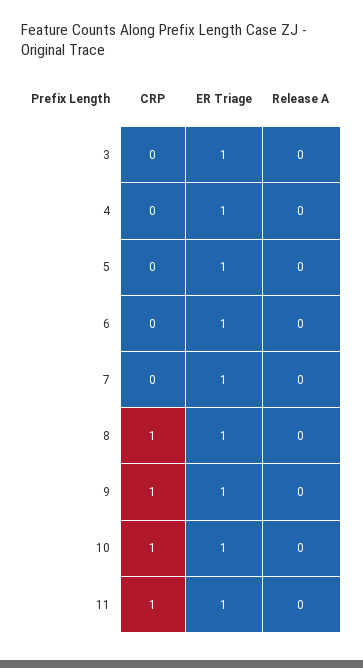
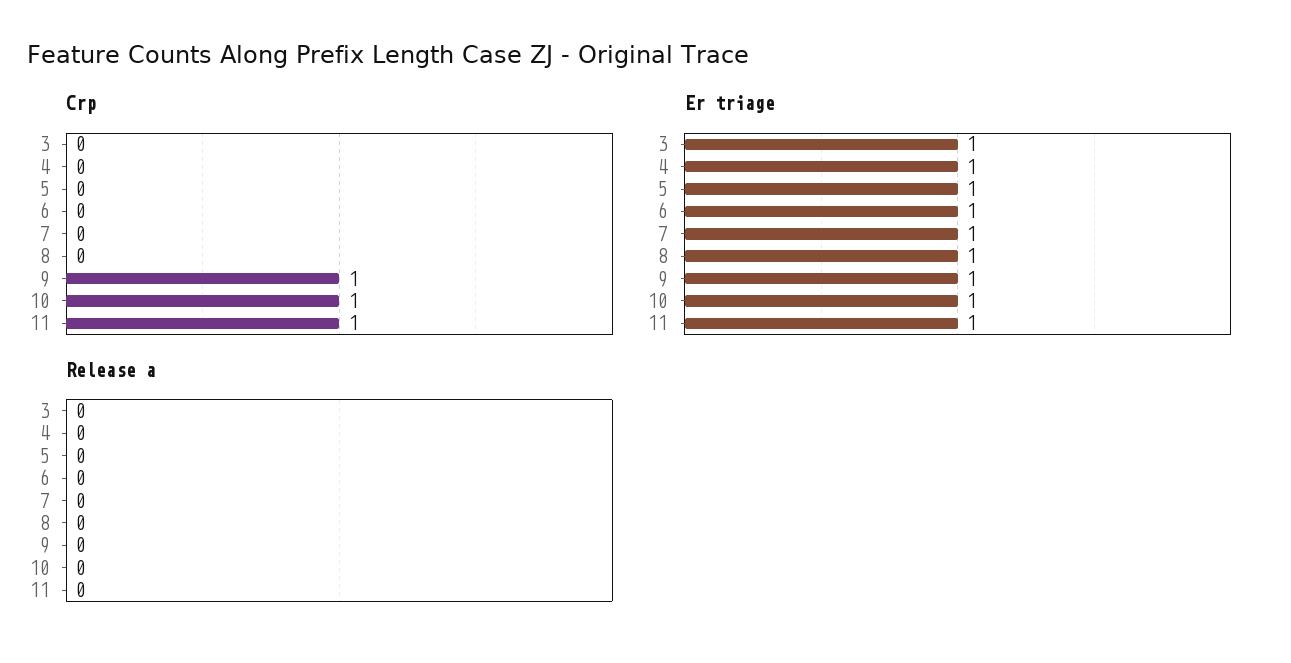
  {
    "CRP": {
      "3": 0,
      "4": 0,
      "5": 0,
      "6": 0,
      "7": 0,
-     "8": 1,
+     "8": 0,
      "9": 1,
      "10": 1,
      "11": 1
    },
    "ER Triage": {
      "3": 1,
      "4": 1,
      "5": 1,
      "6": 1,
      "7": 1,
      "8": 1,
      "9": 1,
      "10": 1,
      "11": 1
    },
    "Release A": {
      "3": 0,
      "4": 0,
      "5": 0,
      "6": 0,
      "7": 0,
      "8": 0,
      "9": 0,
      "10": 0,
      "11": 0
    }
  }

